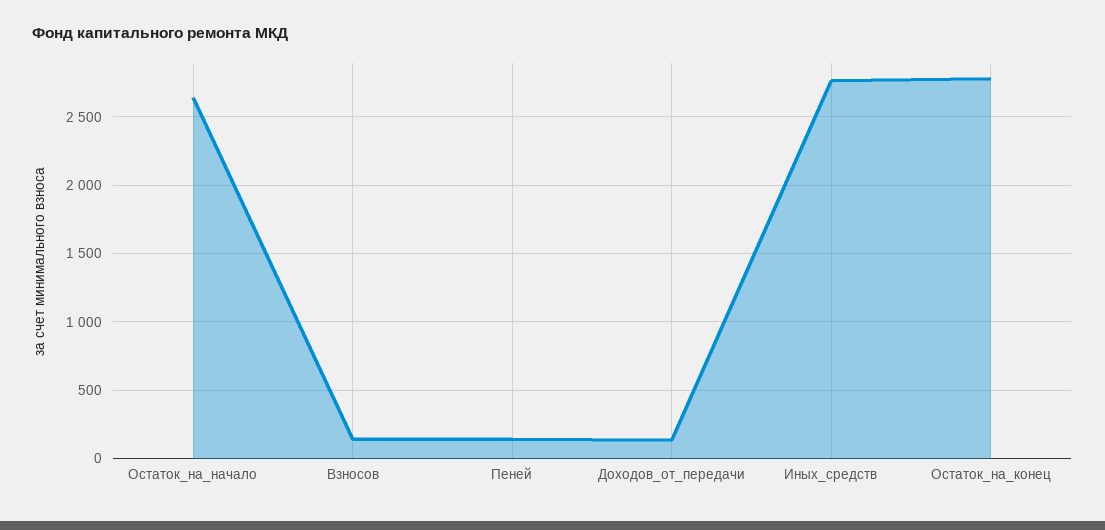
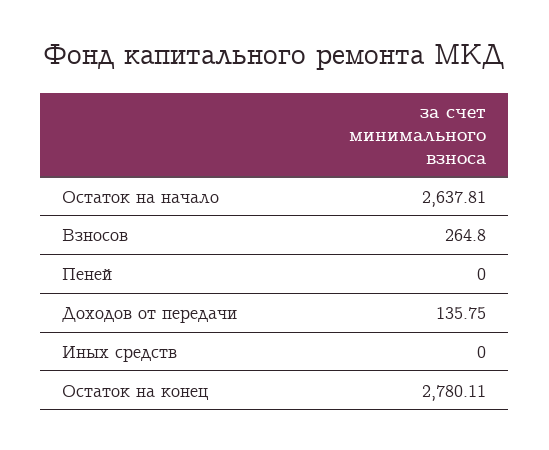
  {
    "Остаток_на_начало": 2637.81,
-   "Взносов": 150,
+   "Взносов": 264.8,
-   "Пеней": 150,
+   "Пеней": 0,
    "Доходов_от_передачи": 135.75,
-   "Иных_средств": 2750,
+   "Иных_средств": 0,
    "Остаток_на_конец": 2780.11
  }

